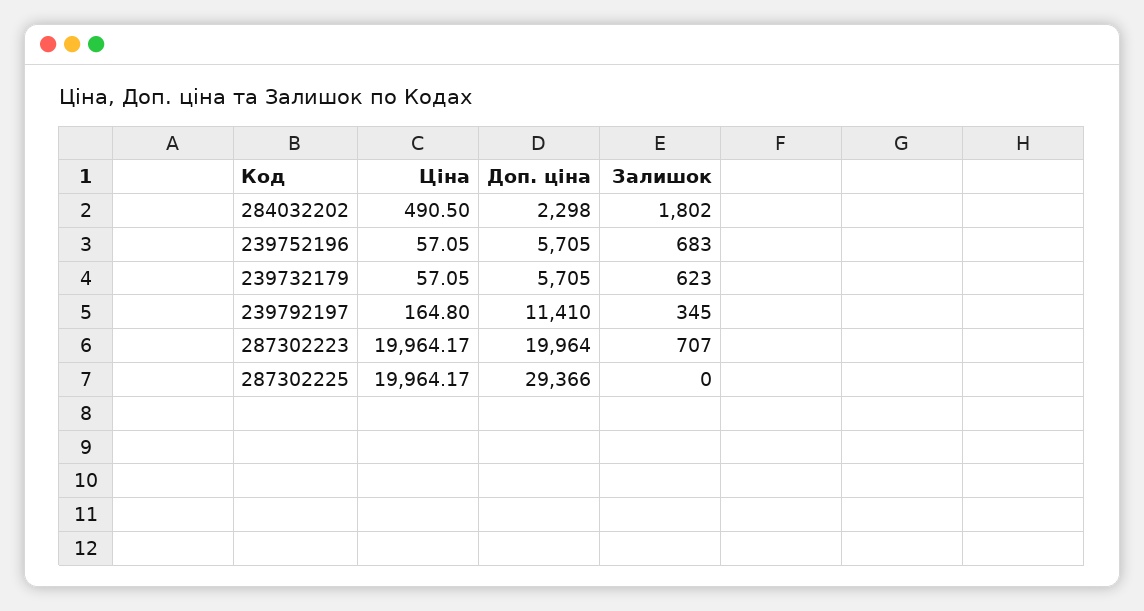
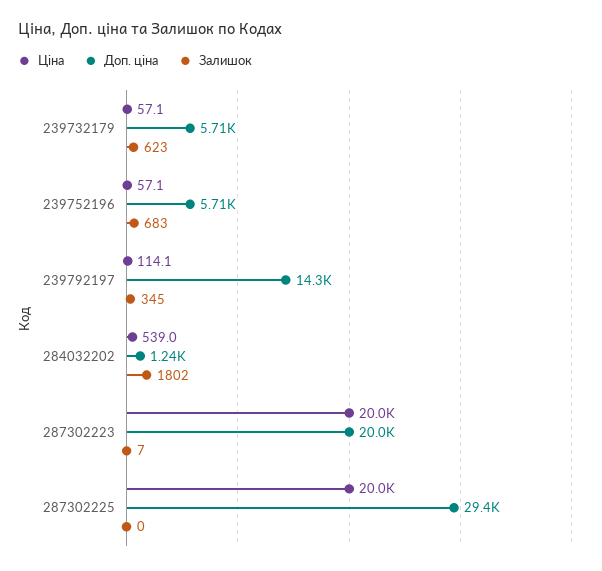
  {
    "Ціна": {
-     "284032202": 490.5,
+     "284032202": 539,
      "239752196": 57.05,
      "239732179": 57.05,
-     "239792197": 164.8,
+     "239792197": 114.1,
      "287302223": 19964.17,
      "287302225": 19964.17
    },
    "Доп. ціна": {
-     "284032202": 2298,
+     "284032202": 1240,
      "239752196": 5705,
      "239732179": 5705,
-     "239792197": 11410,
+     "239792197": 14300,
      "287302223": 19964,
      "287302225": 29366
    },
    "Залишок": {
      "284032202": 1802,
      "239752196": 683,
      "239732179": 623,
      "239792197": 345,
-     "287302223": 707,
+     "287302223": 7,
      "287302225": 0
    }
  }

